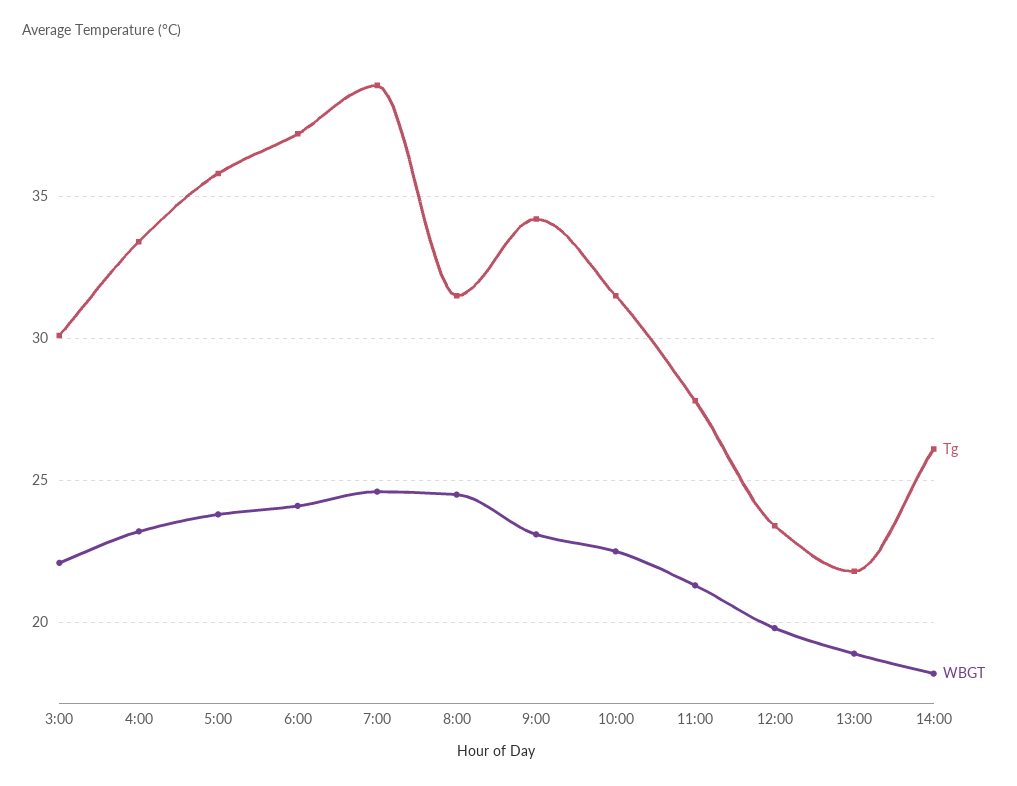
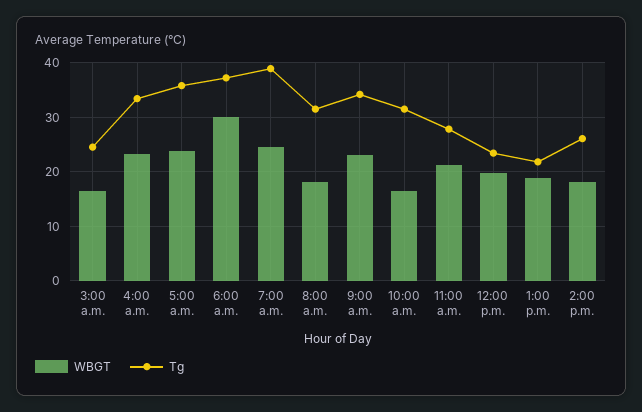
  {
    "Tg": {
-     "3:00": 30,
+     "3:00": 24,
      "4:00": 33.5,
      "5:00": 36,
      "6:00": 37,
      "7:00": 39,
      "8:00": 31.5,
      "9:00": 34,
      "10:00": 31.5,
      "11:00": 28,
      "12:00": 23.5,
      "13:00": 22,
      "14:00": 26
    },
    "WBGT": {
-     "3:00": 22,
+     "3:00": 16,
      "4:00": 23,
      "5:00": 24,
-     "6:00": 24,
+     "6:00": 30,
      "7:00": 24.5,
-     "8:00": 24.5,
+     "8:00": 18,
      "9:00": 23,
-     "10:00": 22.5,
+     "10:00": 16,
      "11:00": 21.5,
      "12:00": 20,
      "13:00": 19,
      "14:00": 18
    }
  }

